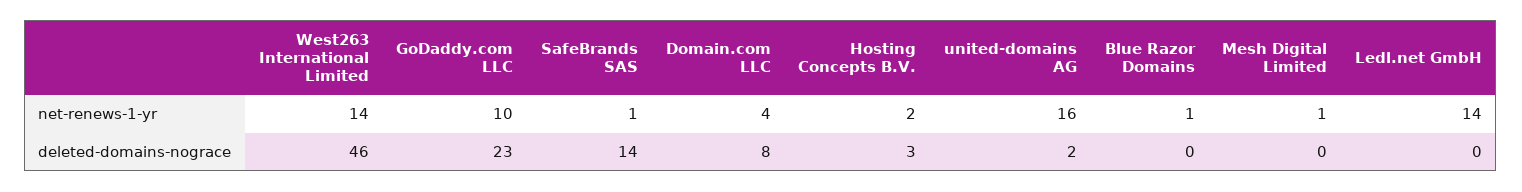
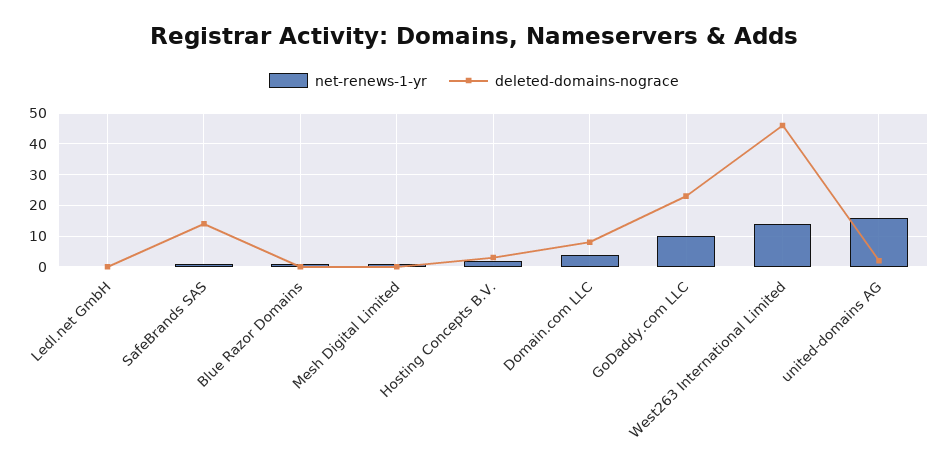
  {
    "net-renews-1-yr": {
      "West263 International Limited": 14,
      "GoDaddy.com LLC": 10,
      "SafeBrands SAS": 1,
      "Domain.com LLC": 4,
      "Hosting Concepts B.V.": 2,
      "united-domains AG": 16,
      "Blue Razor Domains": 1,
      "Mesh Digital Limited": 1,
-     "Ledl.net GmbH": 14
+     "Ledl.net GmbH": 0
    },
    "deleted-domains-nograce": {
      "West263 International Limited": 46,
      "GoDaddy.com LLC": 23,
      "SafeBrands SAS": 14,
      "Domain.com LLC": 8,
      "Hosting Concepts B.V.": 3,
      "united-domains AG": 2,
      "Blue Razor Domains": 0,
      "Mesh Digital Limited": 0,
      "Ledl.net GmbH": 0
    }
  }

